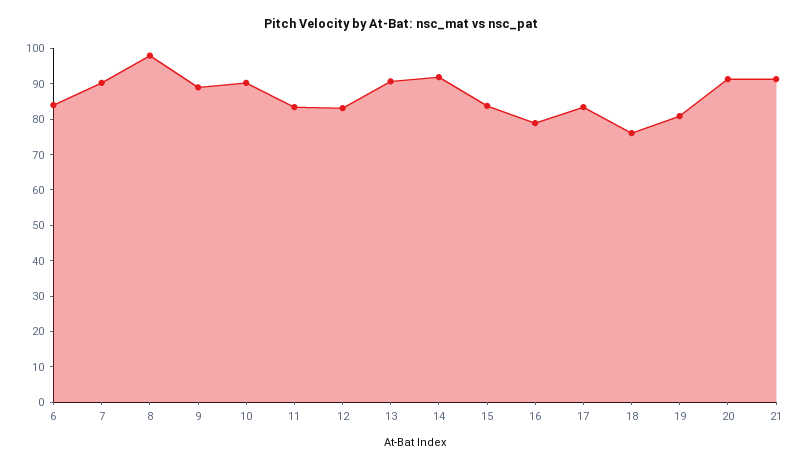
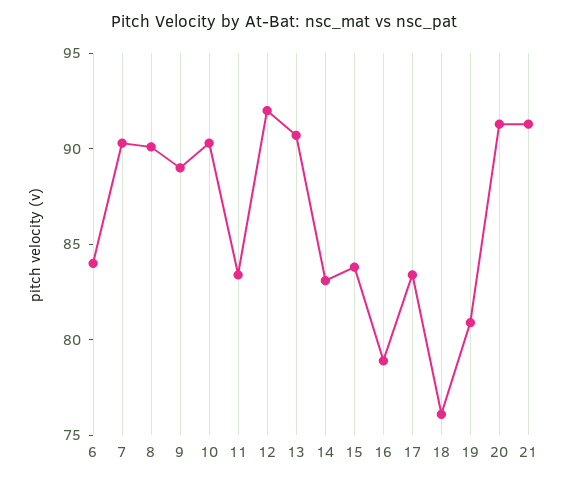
  {
    "6": 84,
    "7": 90,
-   "8": 97.5,
+   "8": 90,
    "9": 89,
    "10": 90,
    "11": 83,
-   "12": 82.5,
+   "12": 92,
    "13": 91,
-   "14": 92.5,
+   "14": 83,
    "15": 84,
    "16": 79,
    "17": 83,
    "18": 76,
    "19": 81,
    "20": 91,
    "21": 91
  }

